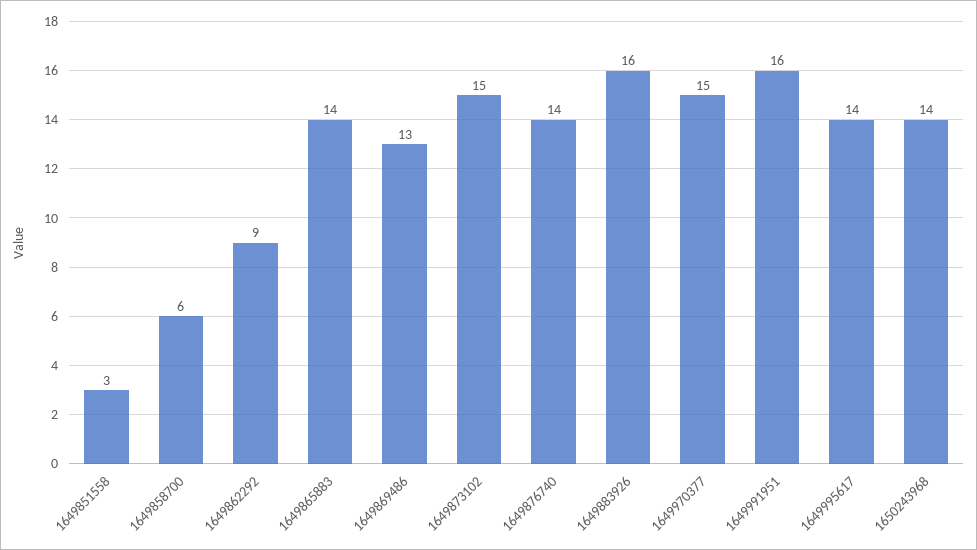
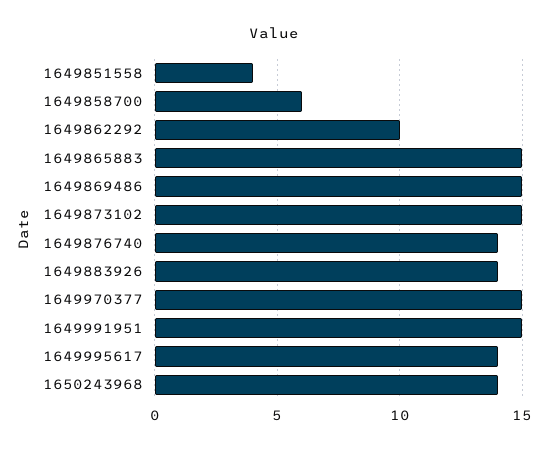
  {
-   "1649851558": 3,
+   "1649851558": 4,
    "1649858700": 6,
-   "1649862292": 9,
+   "1649862292": 10,
-   "1649865883": 14,
+   "1649865883": 15,
-   "1649869486": 13,
+   "1649869486": 15,
    "1649873102": 15,
    "1649876740": 14,
-   "1649883926": 16,
+   "1649883926": 14,
    "1649970377": 15,
-   "1649991951": 16,
+   "1649991951": 15,
    "1649995617": 14,
    "1650243968": 14
  }

